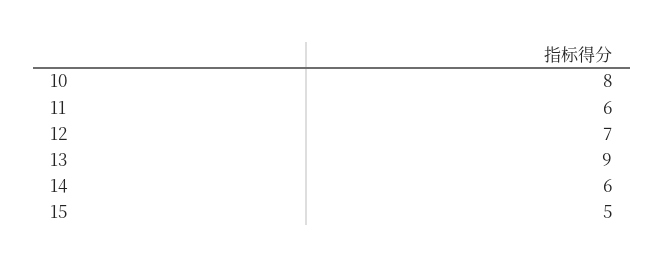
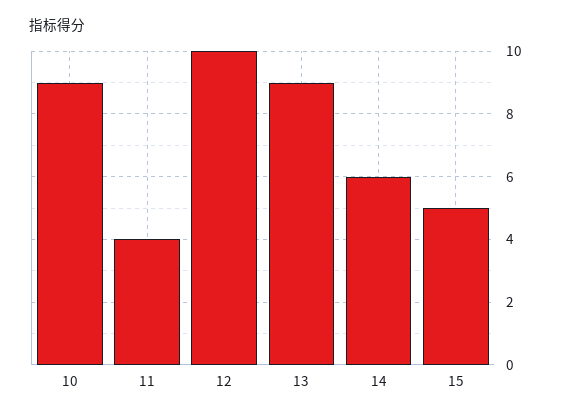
  {
-   "10": 8,
+   "10": 9,
-   "11": 6,
+   "11": 4,
-   "12": 7,
+   "12": 10,
    "13": 9,
    "14": 6,
    "15": 5
  }

